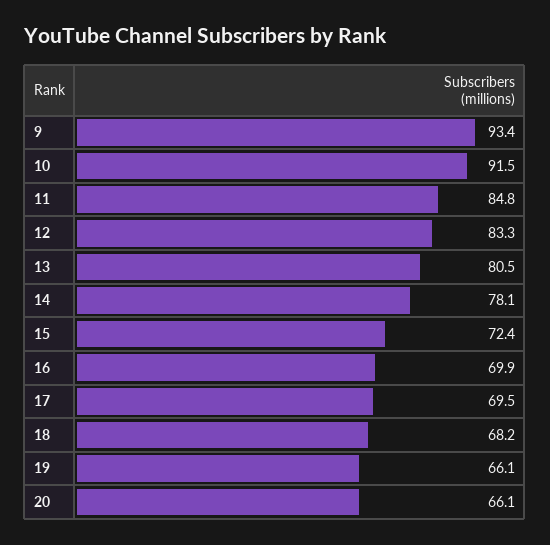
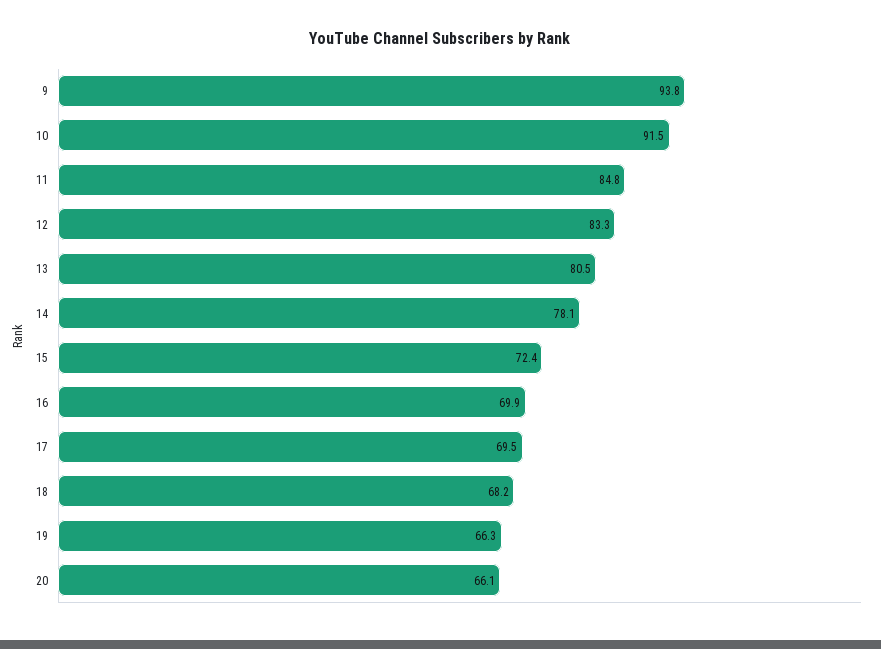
  {
-   "9": 93.4,
+   "9": 93.8,
    "10": 91.5,
    "11": 84.8,
    "12": 83.3,
    "13": 80.5,
    "14": 78.1,
    "15": 72.4,
    "16": 69.9,
    "17": 69.5,
    "18": 68.2,
-   "19": 66.1,
+   "19": 66.3,
    "20": 66.1
  }

